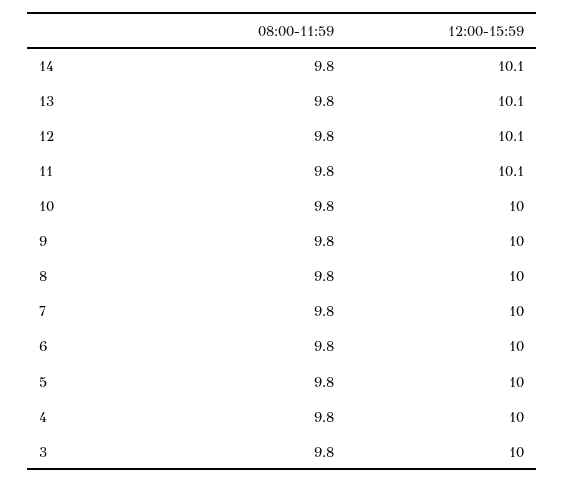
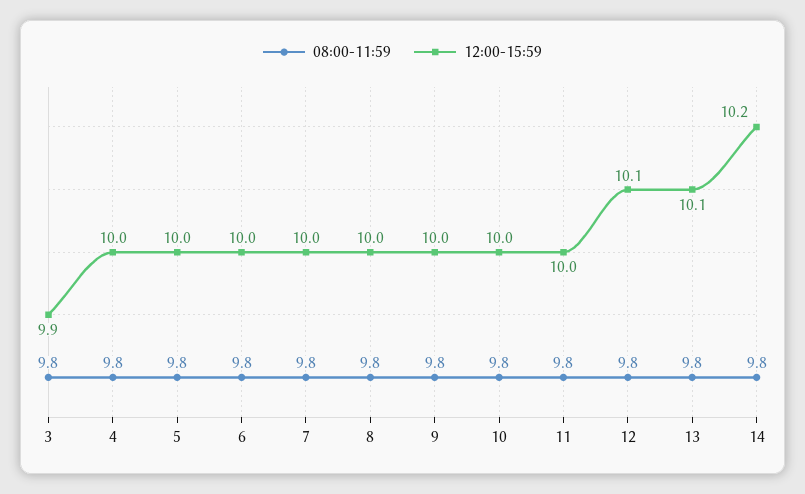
  {
    "08:00-11:59": {
      "14": 9.8,
      "13": 9.8,
      "12": 9.8,
      "11": 9.8,
      "10": 9.8,
      "9": 9.8,
      "8": 9.8,
      "7": 9.8,
      "6": 9.8,
      "5": 9.8,
      "4": 9.8,
      "3": 9.8
    },
    "12:00-15:59": {
-     "14": 10.1,
+     "14": 10.2,
      "13": 10.1,
      "12": 10.1,
-     "11": 10.1,
+     "11": 10,
      "10": 10,
      "9": 10,
      "8": 10,
      "7": 10,
      "6": 10,
      "5": 10,
      "4": 10,
-     "3": 10
+     "3": 9.9
    }
  }

